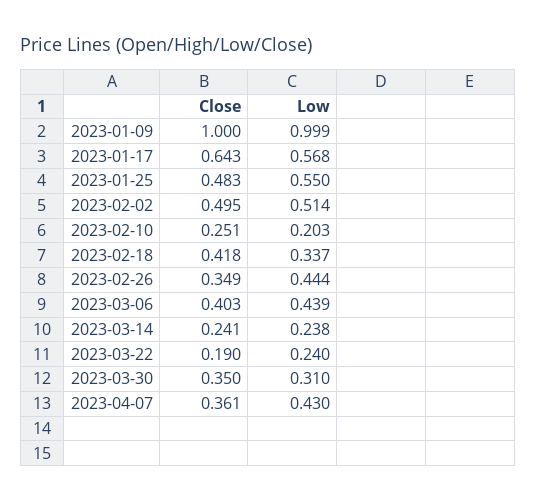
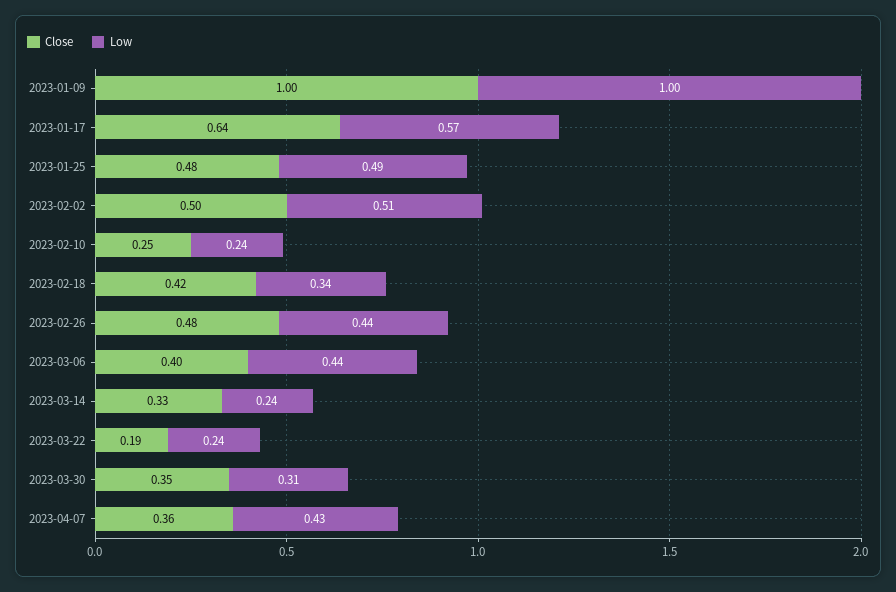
  {
    "Close": {
      "2023-01-09": 1,
      "2023-01-17": 0.643,
      "2023-01-25": 0.483,
      "2023-02-02": 0.495,
      "2023-02-10": 0.251,
      "2023-02-18": 0.418,
-     "2023-02-26": 0.349,
+     "2023-02-26": 0.48,
      "2023-03-06": 0.403,
-     "2023-03-14": 0.241,
+     "2023-03-14": 0.33,
      "2023-03-22": 0.19,
      "2023-03-30": 0.35,
      "2023-04-07": 0.361
    },
    "Low": {
      "2023-01-09": 0.999,
      "2023-01-17": 0.568,
-     "2023-01-25": 0.55,
+     "2023-01-25": 0.49,
      "2023-02-02": 0.514,
-     "2023-02-10": 0.203,
+     "2023-02-10": 0.24,
      "2023-02-18": 0.337,
      "2023-02-26": 0.444,
      "2023-03-06": 0.439,
      "2023-03-14": 0.238,
      "2023-03-22": 0.24,
      "2023-03-30": 0.31,
      "2023-04-07": 0.43
    }
  }

